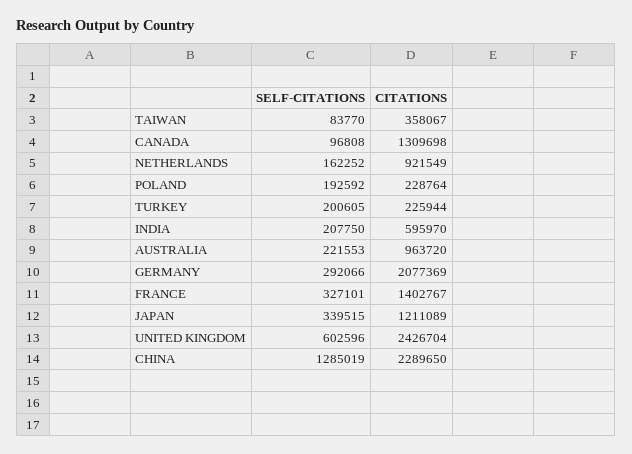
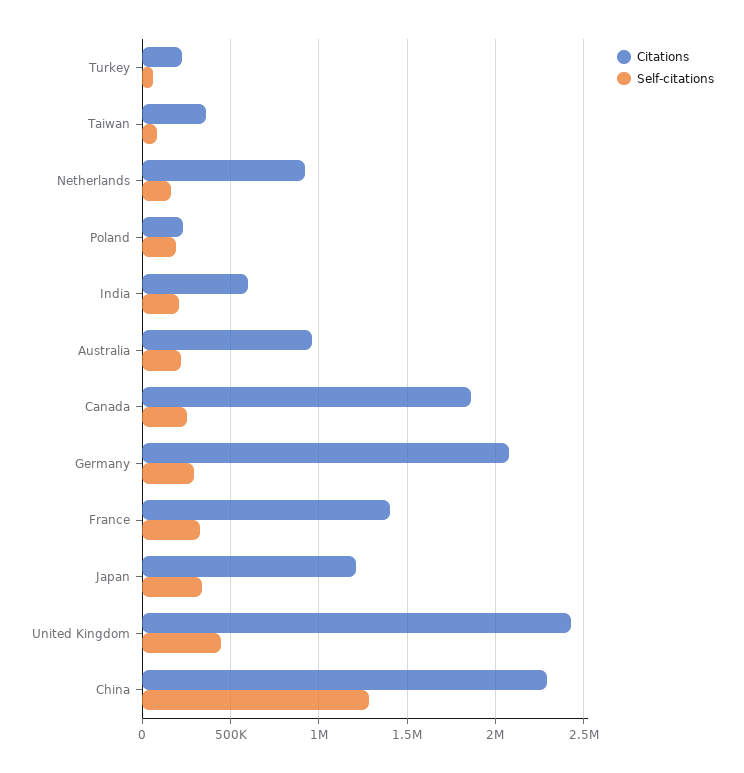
  {
    "SELF-CITATIONS": {
      "TAIWAN": 83770,
-     "CANADA": 96808,
+     "CANADA": 250000,
      "NETHERLANDS": 162252,
      "POLAND": 192592,
-     "TURKEY": 200605,
+     "TURKEY": 50000,
      "INDIA": 207750,
      "AUSTRALIA": 221553,
      "GERMANY": 292066,
      "FRANCE": 327101,
      "JAPAN": 339515,
-     "UNITED KINGDOM": 602596,
+     "UNITED KINGDOM": 450000,
      "CHINA": 1285019
    },
    "CITATIONS": {
      "TAIWAN": 358067,
-     "CANADA": 1309698,
+     "CANADA": 1850000,
      "NETHERLANDS": 921549,
      "POLAND": 228764,
      "TURKEY": 225944,
      "INDIA": 595970,
      "AUSTRALIA": 963720,
      "GERMANY": 2077369,
      "FRANCE": 1402767,
      "JAPAN": 1211089,
      "UNITED KINGDOM": 2426704,
      "CHINA": 2289650
    }
  }

